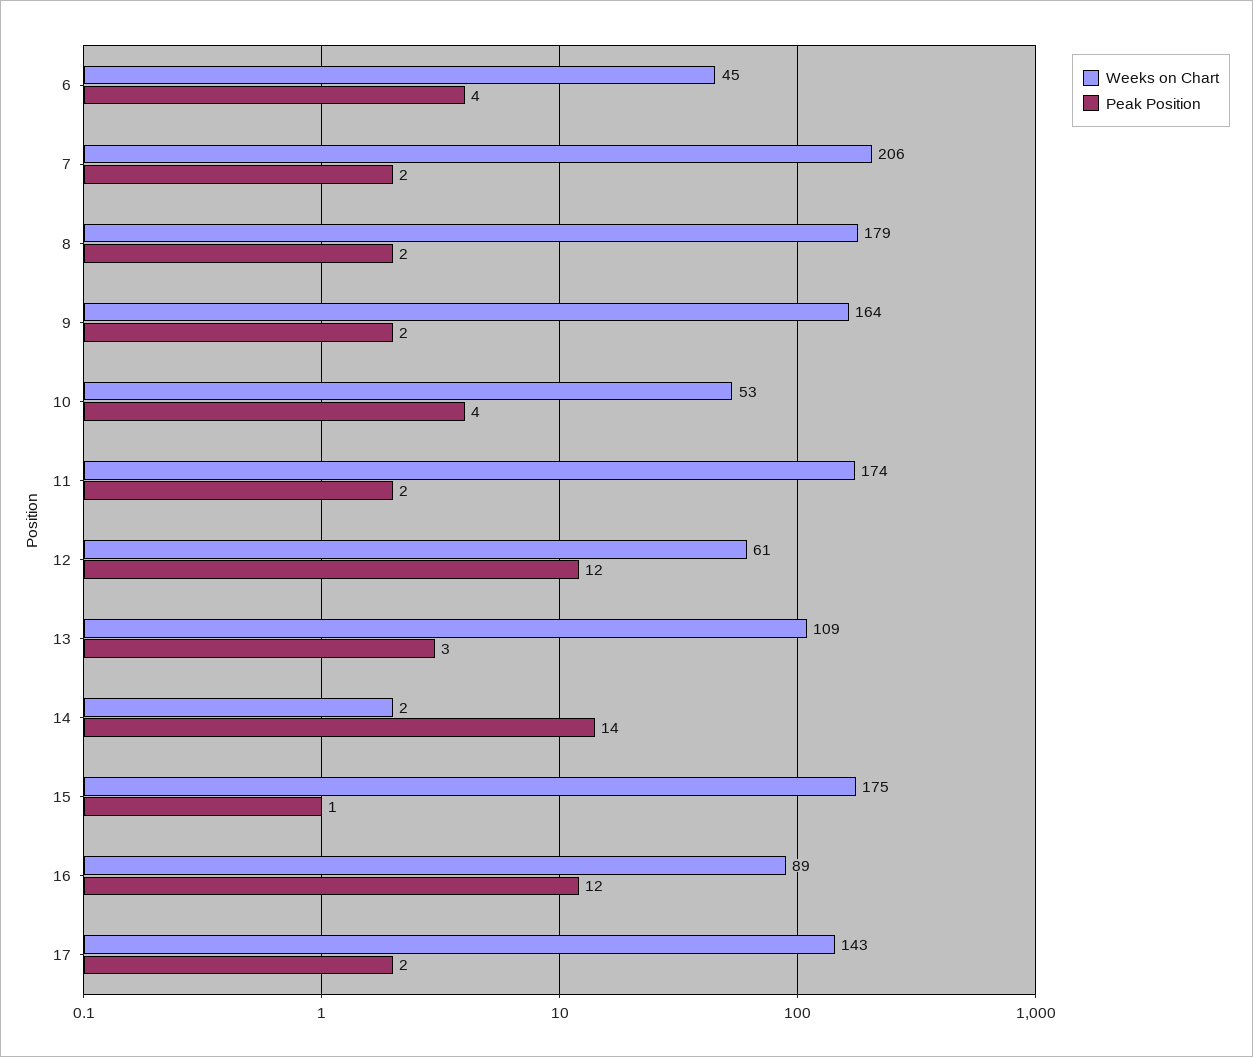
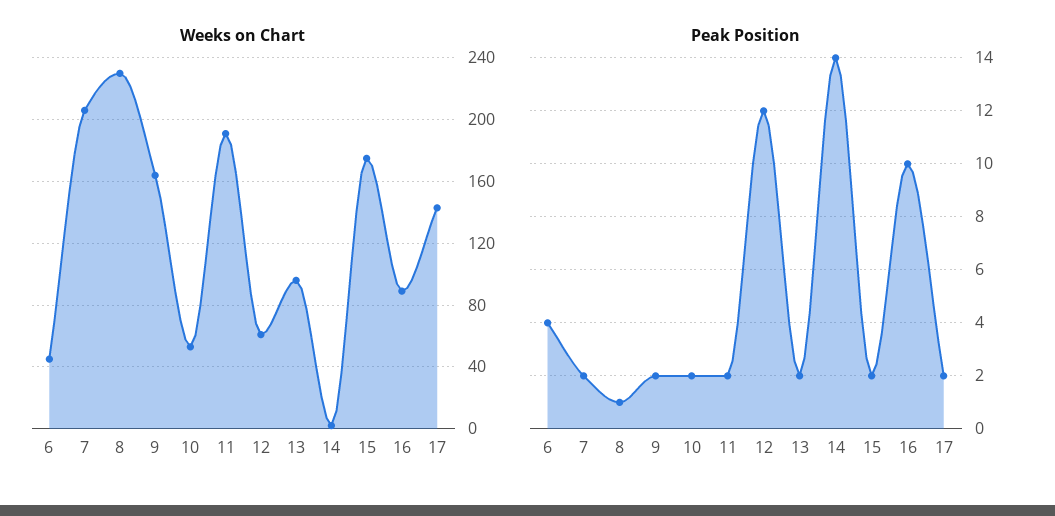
  {
    "Weeks on Chart": {
      "6": 45,
      "7": 206,
-     "8": 179,
+     "8": 230,
      "9": 164,
      "10": 53,
-     "11": 174,
+     "11": 190,
      "12": 61,
-     "13": 109,
+     "13": 95,
      "14": 2,
      "15": 175,
      "16": 89,
      "17": 143
    },
    "Peak Position": {
      "6": 4,
      "7": 2,
-     "8": 2,
+     "8": 1,
      "9": 2,
-     "10": 4,
+     "10": 2,
      "11": 2,
      "12": 12,
-     "13": 3,
+     "13": 2,
      "14": 14,
-     "15": 1,
+     "15": 2,
-     "16": 12,
+     "16": 10,
      "17": 2
    }
  }

